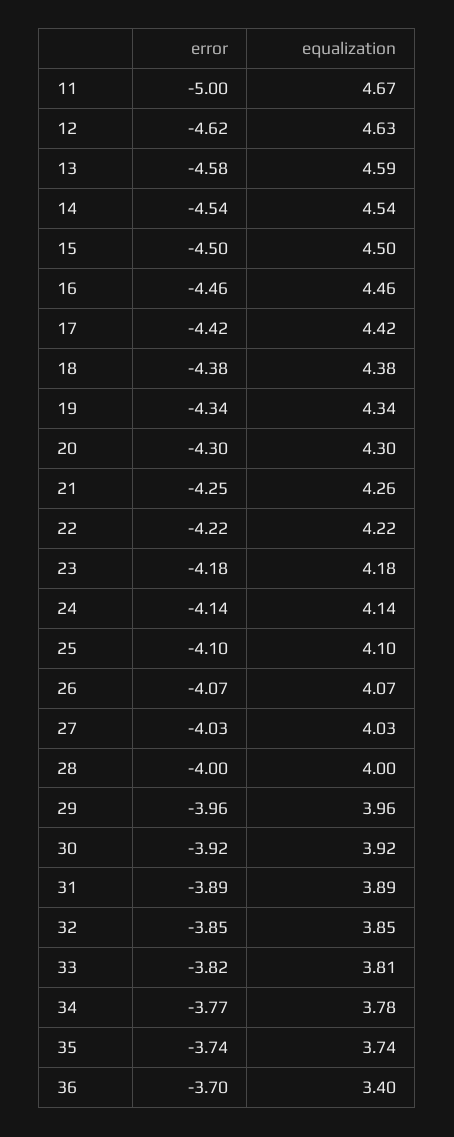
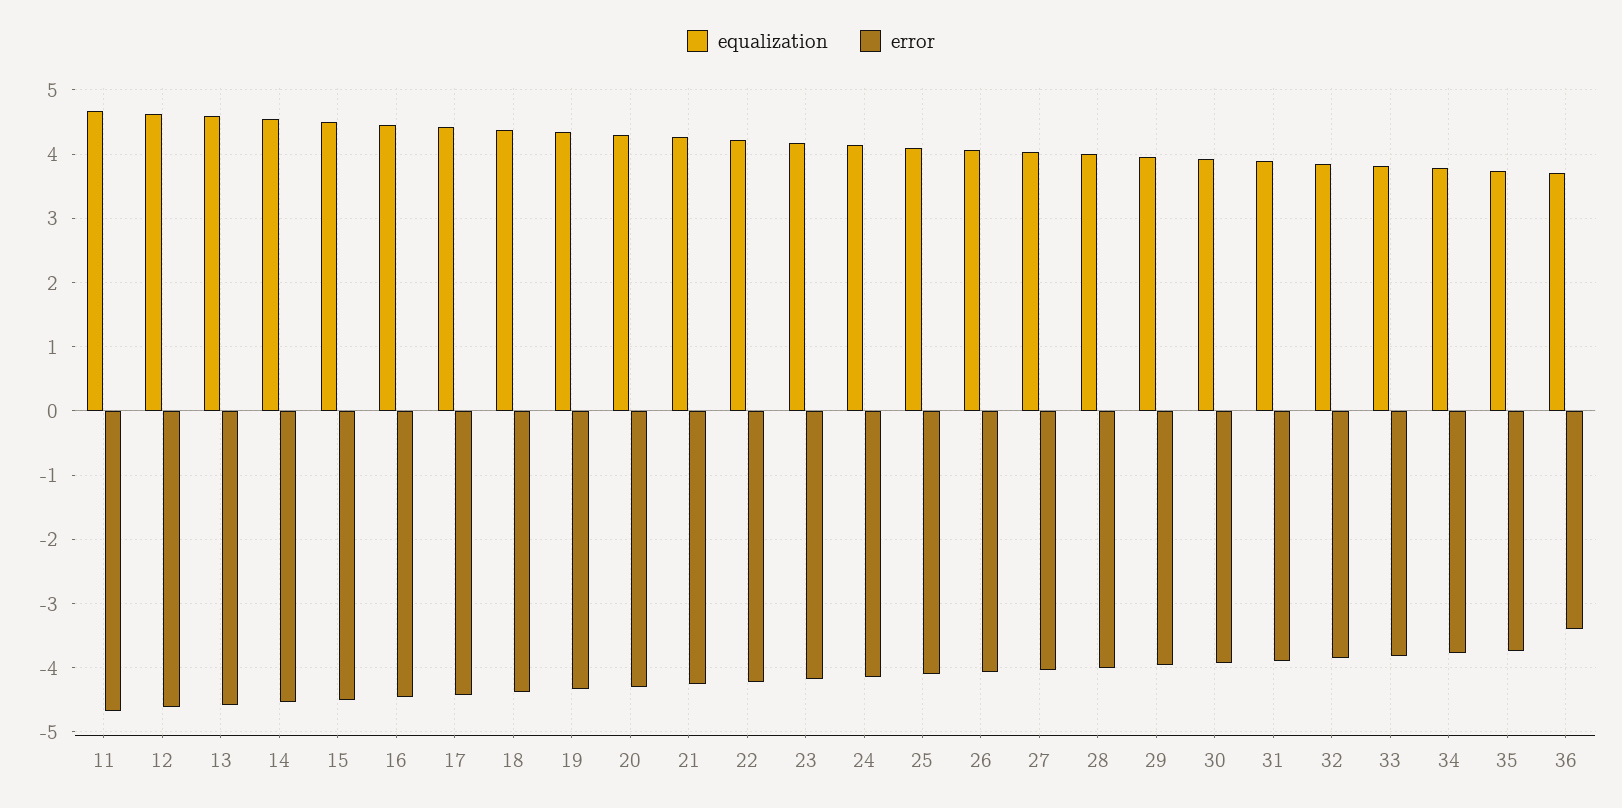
  {
    "error": {
-     "11": -5,
+     "11": -4.7,
      "12": -4.62,
      "13": -4.58,
      "14": -4.54,
      "15": -4.5,
      "16": -4.46,
      "17": -4.42,
      "18": -4.38,
      "19": -4.34,
      "20": -4.3,
      "21": -4.25,
      "22": -4.22,
      "23": -4.18,
      "24": -4.14,
      "25": -4.1,
      "26": -4.07,
      "27": -4.03,
      "28": -4,
      "29": -3.96,
      "30": -3.92,
      "31": -3.89,
      "32": -3.85,
      "33": -3.82,
      "34": -3.77,
      "35": -3.74,
-     "36": -3.7
+     "36": -3.4
    },
    "equalization": {
      "11": 4.67,
      "12": 4.63,
      "13": 4.59,
      "14": 4.54,
      "15": 4.5,
      "16": 4.46,
      "17": 4.42,
      "18": 4.38,
      "19": 4.34,
      "20": 4.3,
      "21": 4.26,
      "22": 4.22,
      "23": 4.18,
      "24": 4.14,
      "25": 4.1,
      "26": 4.07,
      "27": 4.03,
      "28": 4,
      "29": 3.96,
      "30": 3.92,
      "31": 3.89,
      "32": 3.85,
      "33": 3.81,
      "34": 3.78,
      "35": 3.74,
-     "36": 3.4
+     "36": 3.7
    }
  }

